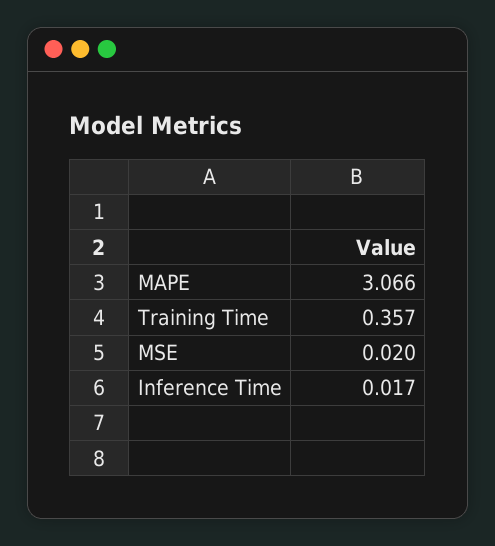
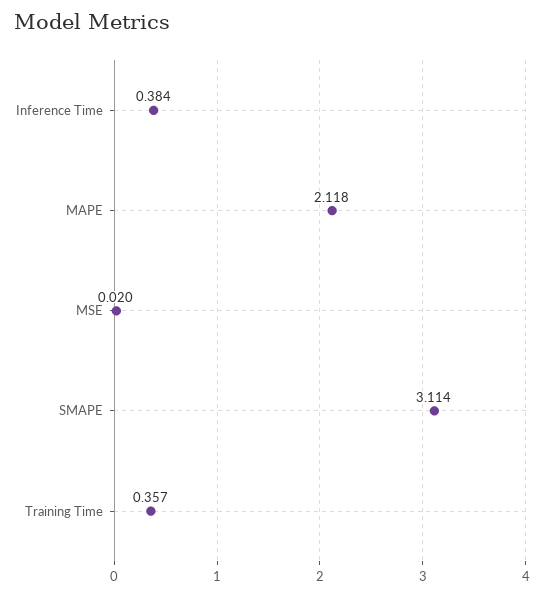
  {
-   "MAPE": 3.066,
+   "MAPE": 2.118,
    "Training Time": 0.357,
    "MSE": 0.02,
-   "Inference Time": 0.017
+   "Inference Time": 0.384,
+   "SMAPE": 3.114
  }

